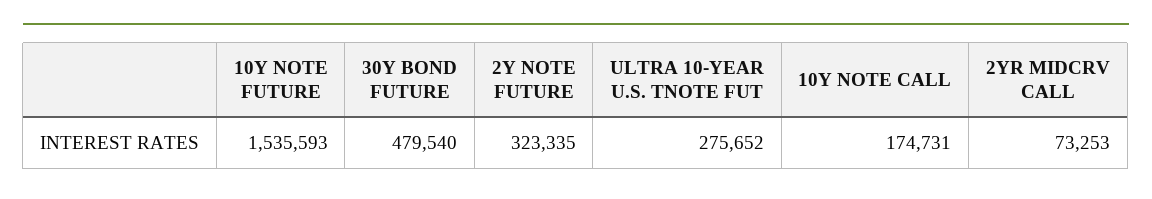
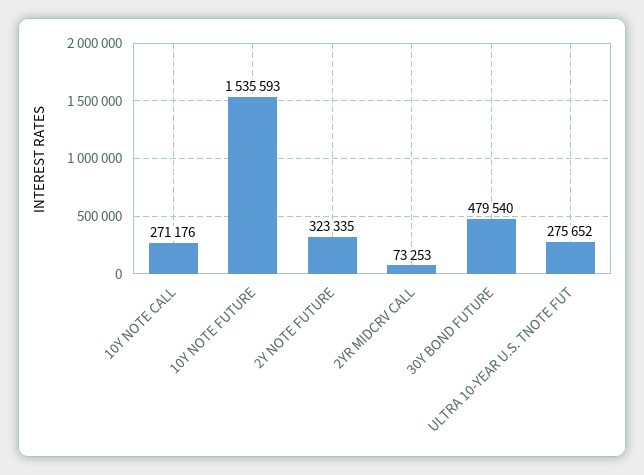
  {
    "10Y NOTE FUTURE": 1535593,
    "30Y BOND FUTURE": 479540,
    "2Y NOTE FUTURE": 323335,
    "ULTRA 10-YEAR U.S. TNOTE FUT": 275652,
-   "10Y NOTE CALL": 174731,
+   "10Y NOTE CALL": 271176,
    "2YR MIDCRV CALL": 73253
  }

